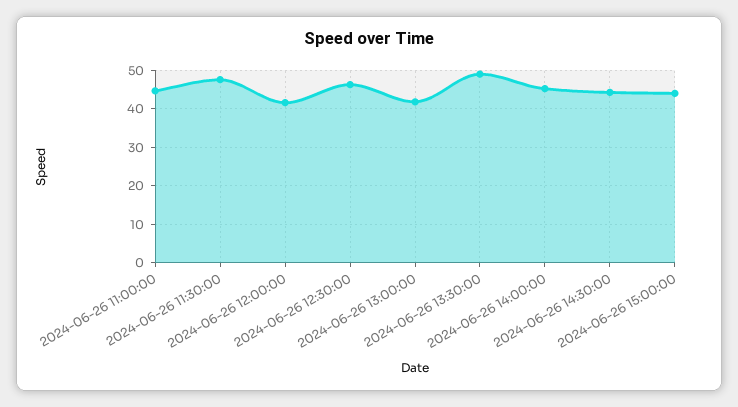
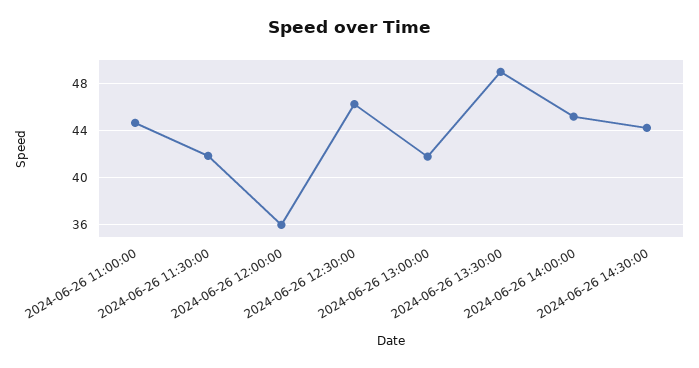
  {
    "2024-06-26 11:00:00": 45,
-   "2024-06-26 11:30:00": 48,
+   "2024-06-26 11:30:00": 42,
-   "2024-06-26 12:00:00": 42,
+   "2024-06-26 12:00:00": 36,
    "2024-06-26 12:30:00": 46,
    "2024-06-26 13:00:00": 42,
    "2024-06-26 13:30:00": 49,
    "2024-06-26 14:00:00": 45,
-   "2024-06-26 14:30:00": 44,
+   "2024-06-26 14:30:00": 44
-   "2024-06-26 15:00:00": 44
  }

